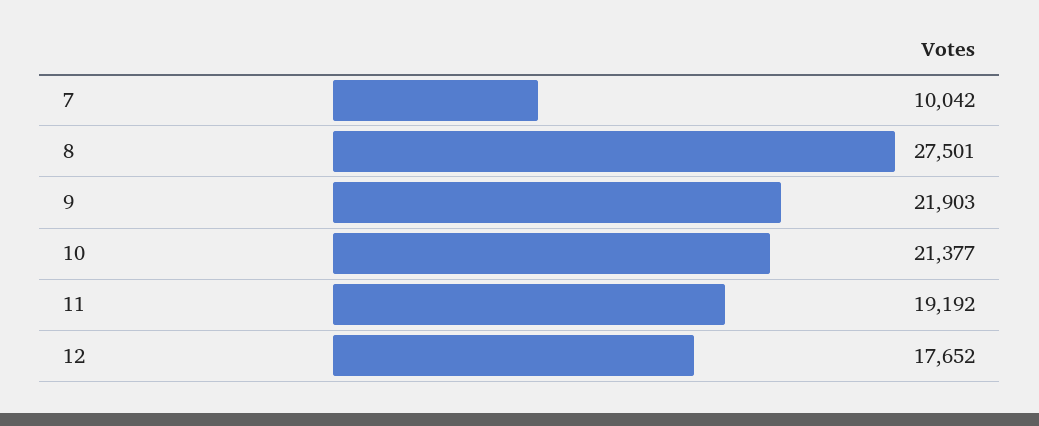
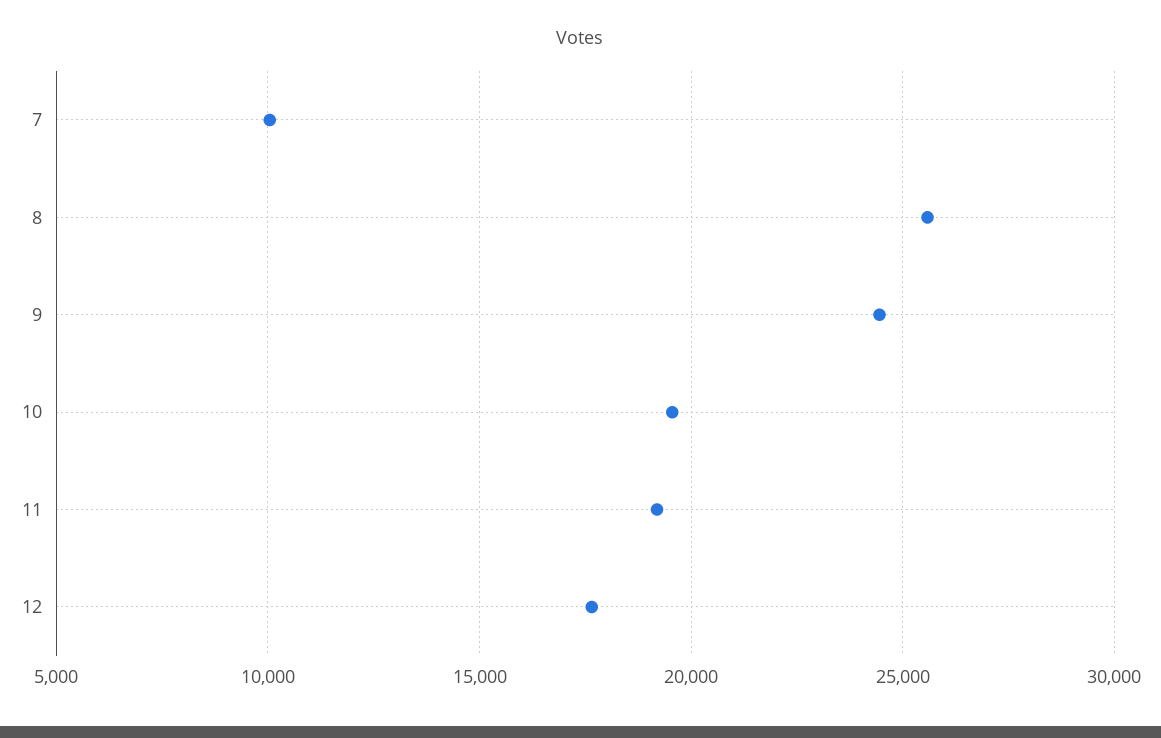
  {
    "7": 10042,
-   "8": 27501,
+   "8": 25500,
-   "9": 21903,
+   "9": 24500,
-   "10": 21377,
+   "10": 19500,
    "11": 19192,
    "12": 17652
  }

